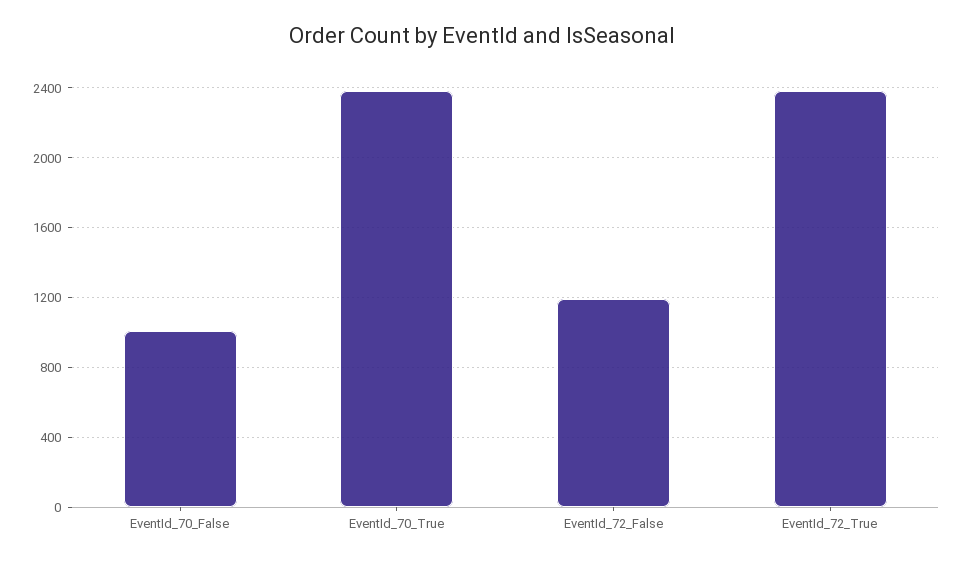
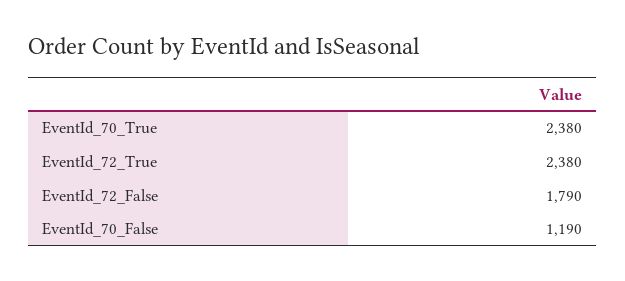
  {
-   "EventId_70_False": 1000,
+   "EventId_70_False": 1190,
    "EventId_70_True": 2380,
-   "EventId_72_False": 1200,
+   "EventId_72_False": 1790,
    "EventId_72_True": 2380
  }

